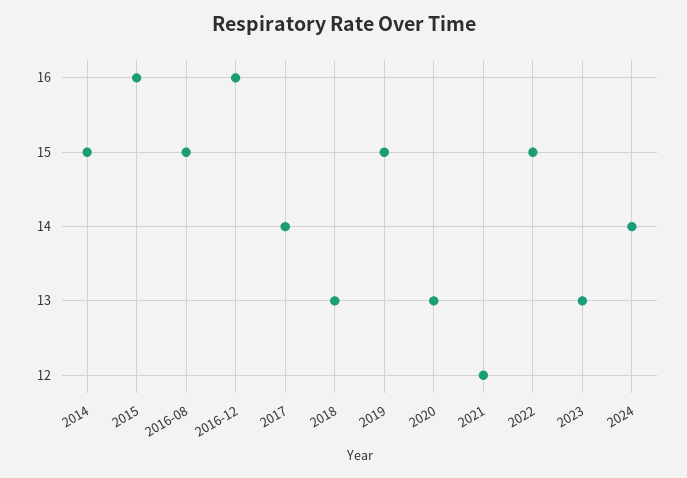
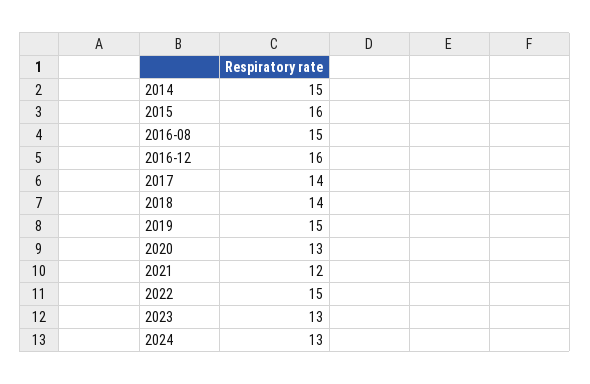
  {
    "2014": 15,
    "2015": 16,
    "2016-08": 15,
    "2016-12": 16,
    "2017": 14,
-   "2018": 13,
+   "2018": 14,
    "2019": 15,
    "2020": 13,
    "2021": 12,
    "2022": 15,
    "2023": 13,
-   "2024": 14
+   "2024": 13
  }

